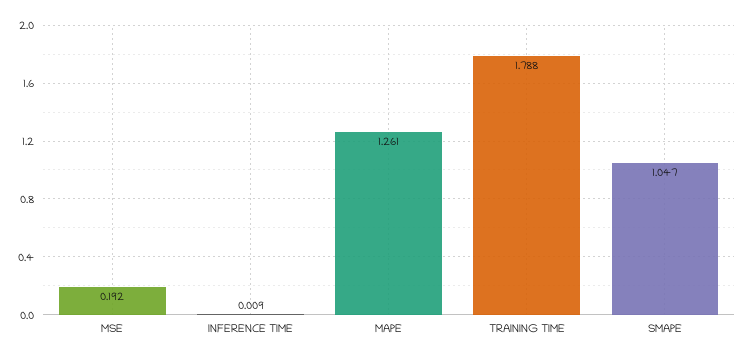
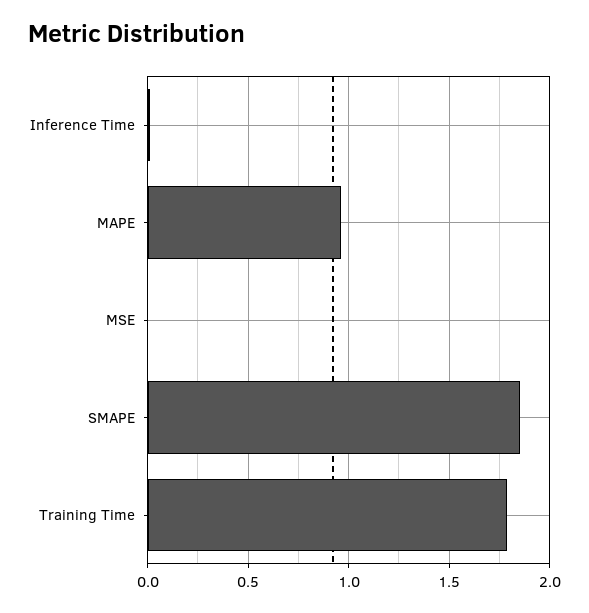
  {
-   "MSE": 0.192,
+   "MSE": 0,
    "INFERENCE TIME": 0.009,
-   "MAPE": 1.261,
+   "MAPE": 0.95,
    "TRAINING TIME": 1.788,
-   "SMAPE": 1.047
+   "SMAPE": 1.85
  }

